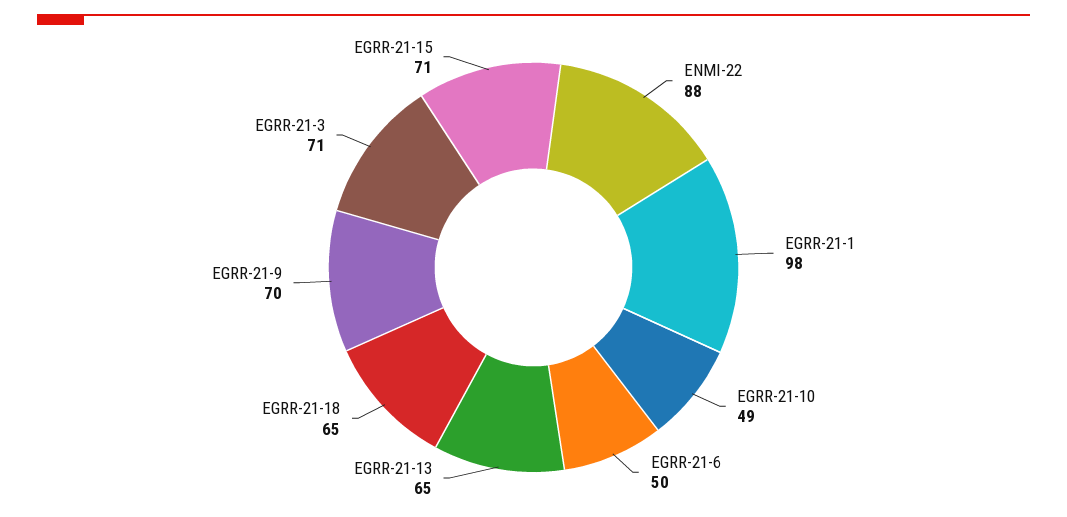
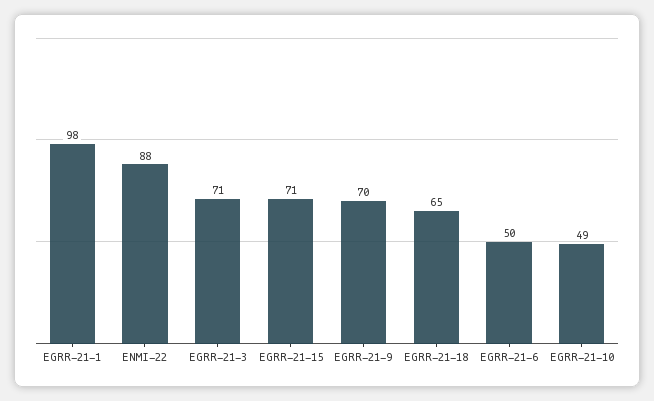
  {
    "ENMI-22": 88,
    "EGRR-21-1": 98,
    "EGRR-21-10": 49,
    "EGRR-21-6": 50,
-   "EGRR-21-13": 65,
    "EGRR-21-18": 65,
    "EGRR-21-9": 70,
    "EGRR-21-3": 71,
    "EGRR-21-15": 71
  }

